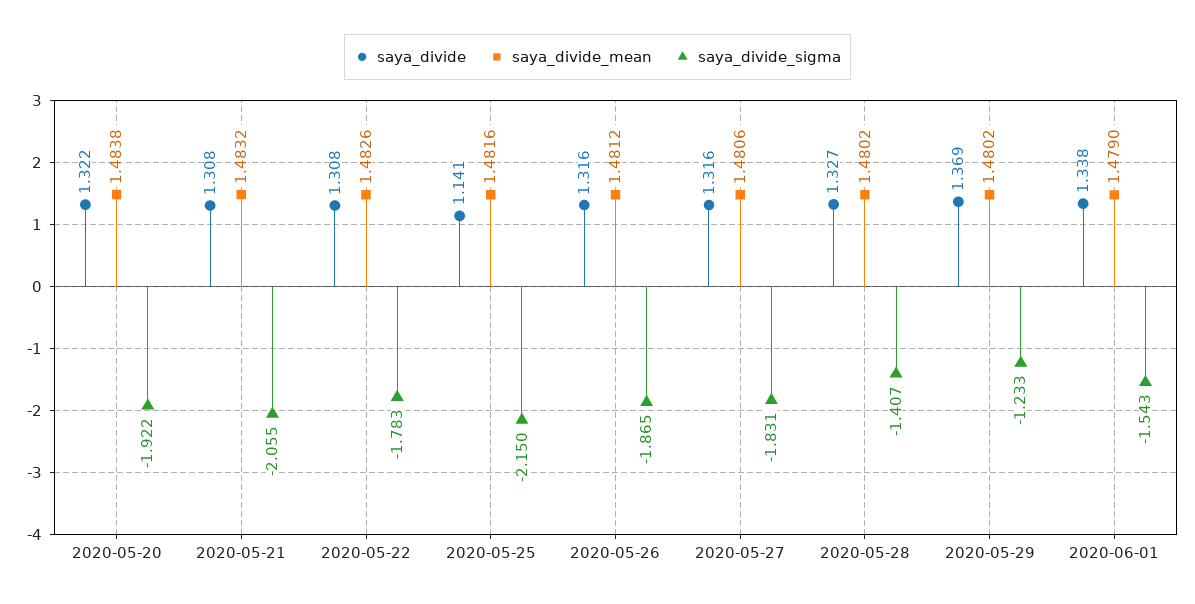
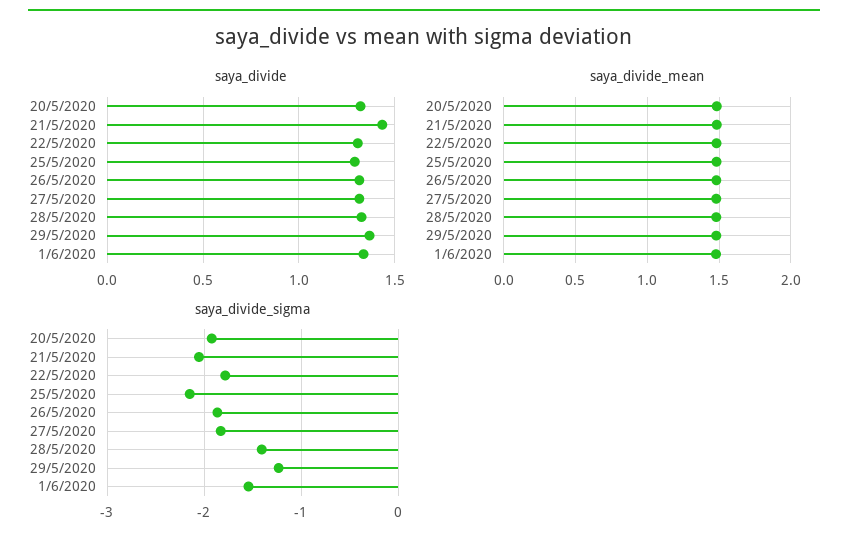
  {
    "saya_divide": {
      "2020-05-20": 1.322,
-     "2020-05-21": 1.308,
+     "2020-05-21": 1.45,
      "2020-05-22": 1.308,
-     "2020-05-25": 1.141,
+     "2020-05-25": 1.3,
      "2020-05-26": 1.316,
      "2020-05-27": 1.316,
      "2020-05-28": 1.327,
      "2020-05-29": 1.369,
      "2020-06-01": 1.338
    },
    "saya_divide_mean": {
      "2020-05-20": 1.4838,
      "2020-05-21": 1.4832,
      "2020-05-22": 1.4826,
      "2020-05-25": 1.4816,
      "2020-05-26": 1.4812,
      "2020-05-27": 1.4806,
      "2020-05-28": 1.4802,
      "2020-05-29": 1.4802,
      "2020-06-01": 1.479
    },
    "saya_divide_sigma": {
      "2020-05-20": -1.922,
      "2020-05-21": -2.055,
      "2020-05-22": -1.783,
      "2020-05-25": -2.15,
      "2020-05-26": -1.865,
      "2020-05-27": -1.831,
      "2020-05-28": -1.407,
      "2020-05-29": -1.233,
      "2020-06-01": -1.543
    }
  }

